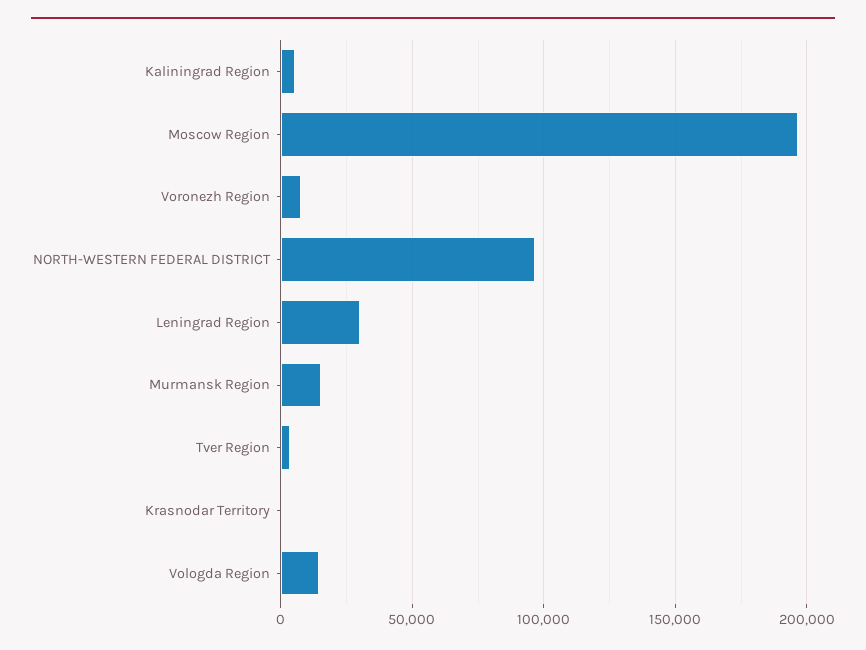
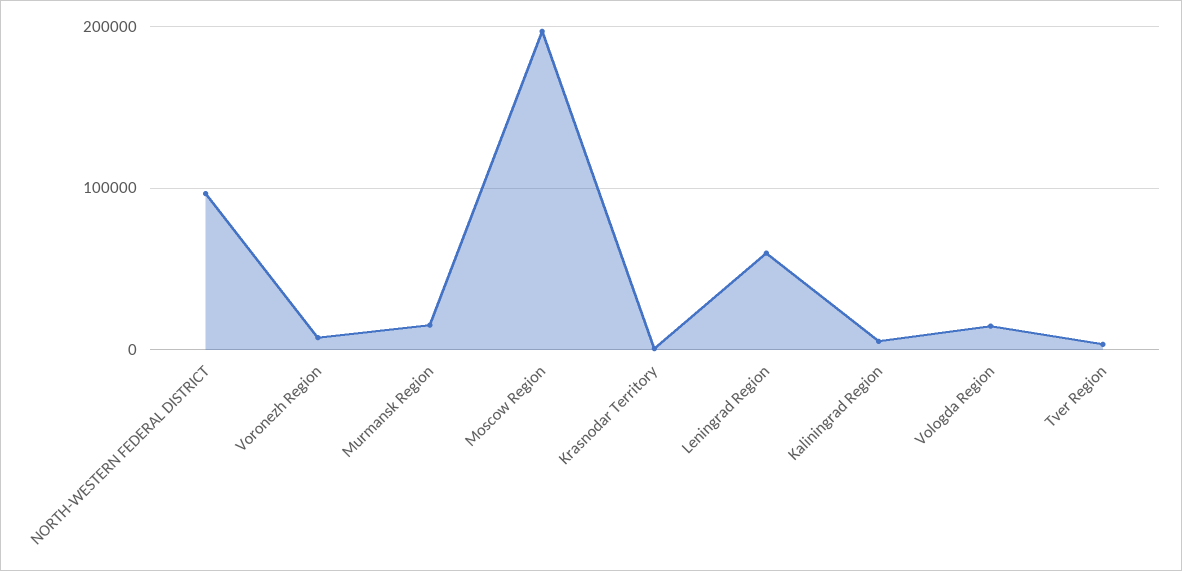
  {
    "Kaliningrad Region": 5000,
    "Moscow Region": 195000,
    "Voronezh Region": 10000,
    "NORTH-WESTERN FEDERAL DISTRICT": 95000,
-   "Leningrad Region": 30000,
+   "Leningrad Region": 60000,
    "Murmansk Region": 15000,
    "Tver Region": 5000,
    "Krasnodar Territory": 0,
    "Vologda Region": 15000
  }

